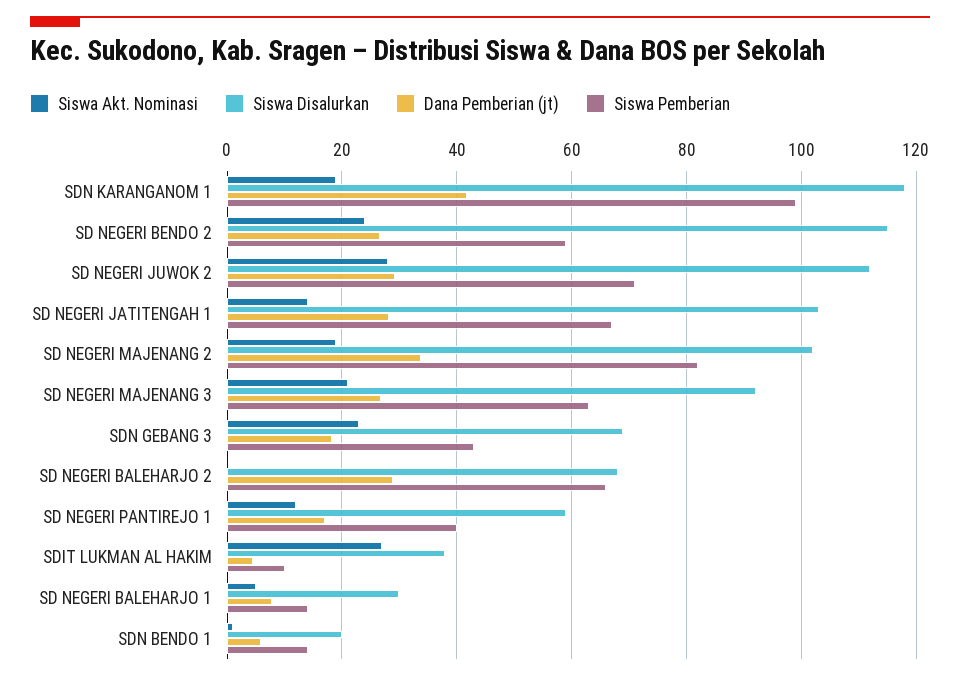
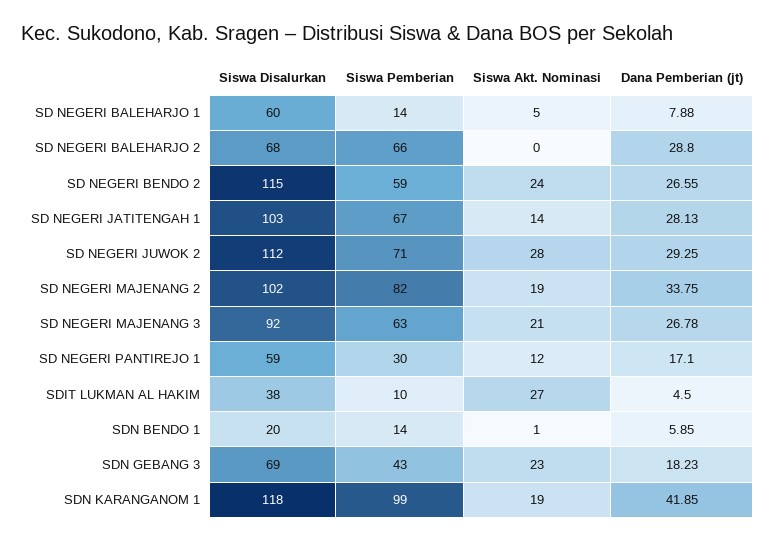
  {
    "Siswa Akt. Nominasi": {
      "SDN KARANGANOM 1": 19,
      "SD NEGERI BENDO 2": 24,
      "SD NEGERI JUWOK 2": 28,
      "SD NEGERI JATITENGAH 1": 14,
      "SD NEGERI MAJENANG 2": 19,
      "SD NEGERI MAJENANG 3": 21,
      "SDN GEBANG 3": 23,
      "SD NEGERI BALEHARJO 2": 0,
      "SD NEGERI PANTIREJO 1": 12,
      "SDIT LUKMAN AL HAKIM": 27,
      "SD NEGERI BALEHARJO 1": 5,
      "SDN BENDO 1": 1
    },
    "Siswa Disalurkan": {
      "SDN KARANGANOM 1": 118,
      "SD NEGERI BENDO 2": 115,
      "SD NEGERI JUWOK 2": 112,
      "SD NEGERI JATITENGAH 1": 103,
      "SD NEGERI MAJENANG 2": 102,
      "SD NEGERI MAJENANG 3": 92,
      "SDN GEBANG 3": 69,
      "SD NEGERI BALEHARJO 2": 68,
      "SD NEGERI PANTIREJO 1": 59,
      "SDIT LUKMAN AL HAKIM": 38,
-     "SD NEGERI BALEHARJO 1": 30,
+     "SD NEGERI BALEHARJO 1": 60,
      "SDN BENDO 1": 20
    },
    "Dana Pemberian (jt)": {
      "SDN KARANGANOM 1": 41.85,
      "SD NEGERI BENDO 2": 26.55,
      "SD NEGERI JUWOK 2": 29.25,
      "SD NEGERI JATITENGAH 1": 28.13,
      "SD NEGERI MAJENANG 2": 33.75,
      "SD NEGERI MAJENANG 3": 26.78,
      "SDN GEBANG 3": 18.23,
      "SD NEGERI BALEHARJO 2": 28.8,
      "SD NEGERI PANTIREJO 1": 17.1,
      "SDIT LUKMAN AL HAKIM": 4.5,
      "SD NEGERI BALEHARJO 1": 7.88,
      "SDN BENDO 1": 5.85
    },
    "Siswa Pemberian": {
      "SDN KARANGANOM 1": 99,
      "SD NEGERI BENDO 2": 59,
      "SD NEGERI JUWOK 2": 71,
      "SD NEGERI JATITENGAH 1": 67,
      "SD NEGERI MAJENANG 2": 82,
      "SD NEGERI MAJENANG 3": 63,
      "SDN GEBANG 3": 43,
      "SD NEGERI BALEHARJO 2": 66,
-     "SD NEGERI PANTIREJO 1": 40,
+     "SD NEGERI PANTIREJO 1": 30,
      "SDIT LUKMAN AL HAKIM": 10,
      "SD NEGERI BALEHARJO 1": 14,
      "SDN BENDO 1": 14
    }
  }

